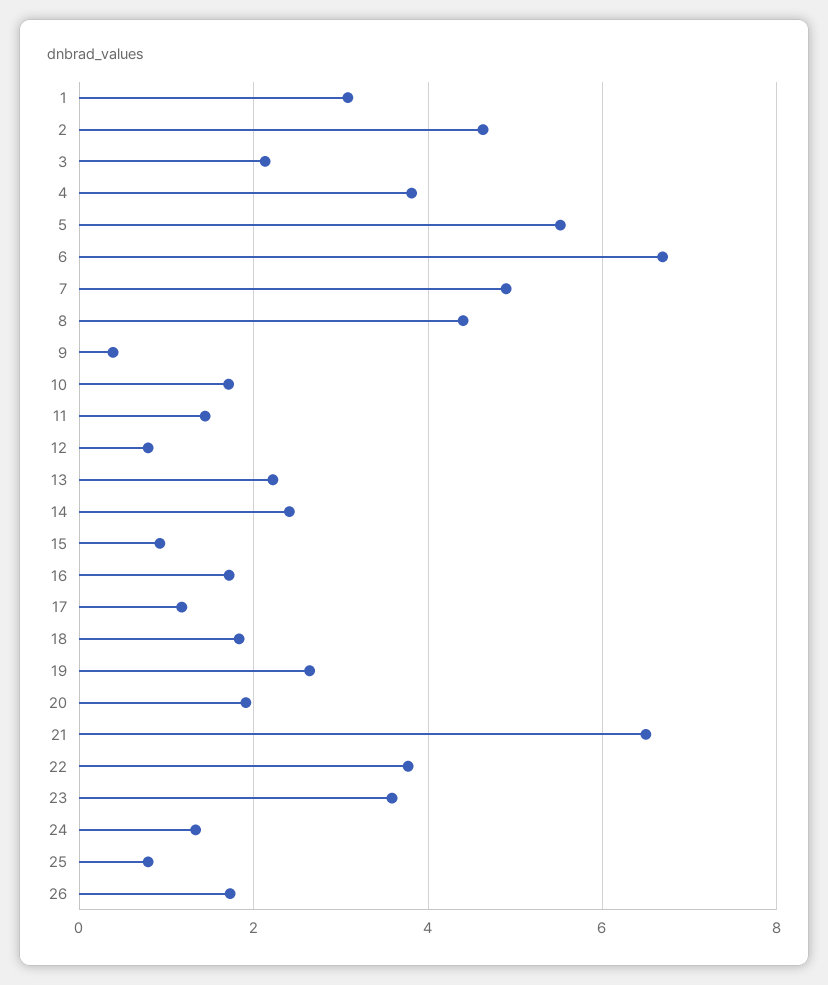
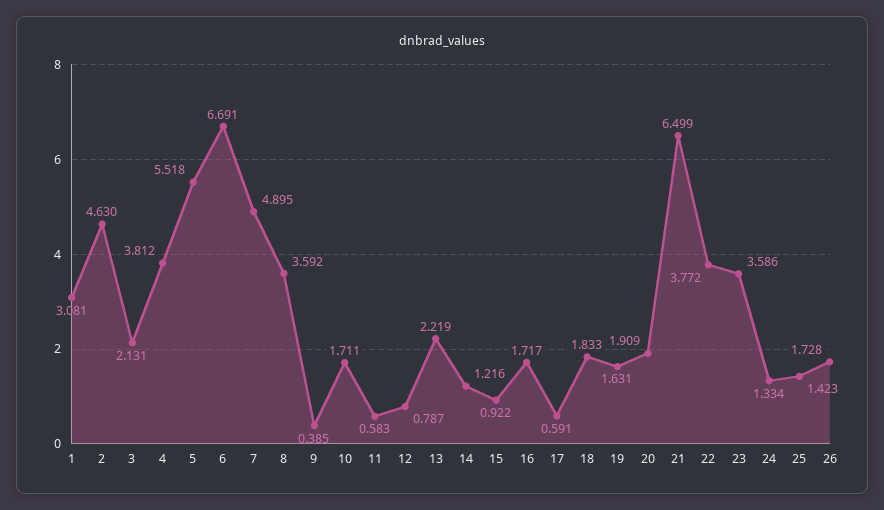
  {
    "1": 3.081,
    "2": 4.63,
    "3": 2.131,
    "4": 3.812,
    "5": 5.518,
    "6": 6.691,
    "7": 4.895,
-   "8": 4.4,
+   "8": 3.592,
    "9": 0.385,
    "10": 1.711,
-   "11": 1.4,
+   "11": 0.583,
    "12": 0.787,
    "13": 2.219,
-   "14": 2.4,
+   "14": 1.216,
    "15": 0.922,
    "16": 1.717,
-   "17": 1.2,
+   "17": 0.591,
    "18": 1.833,
-   "19": 2.6,
+   "19": 1.631,
    "20": 1.909,
    "21": 6.499,
    "22": 3.772,
    "23": 3.586,
    "24": 1.334,
-   "25": 0.8,
+   "25": 1.423,
    "26": 1.728
  }

